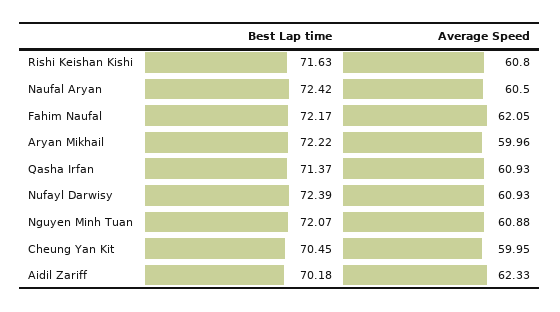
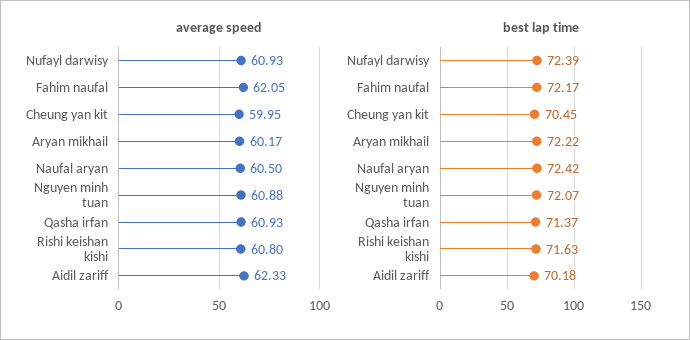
  {
    "Best Lap time": {
      "Rishi Keishan Kishi": 71.63,
      "Naufal Aryan": 72.42,
      "Fahim Naufal": 72.17,
      "Aryan Mikhail": 72.22,
      "Qasha Irfan": 71.37,
      "Nufayl Darwisy": 72.39,
      "Nguyen Minh Tuan": 72.07,
      "Cheung Yan Kit": 70.45,
      "Aidil Zariff": 70.18
    },
    "Average Speed": {
      "Rishi Keishan Kishi": 60.8,
      "Naufal Aryan": 60.5,
      "Fahim Naufal": 62.05,
-     "Aryan Mikhail": 59.96,
+     "Aryan Mikhail": 60.17,
      "Qasha Irfan": 60.93,
      "Nufayl Darwisy": 60.93,
      "Nguyen Minh Tuan": 60.88,
      "Cheung Yan Kit": 59.95,
      "Aidil Zariff": 62.33
    }
  }

